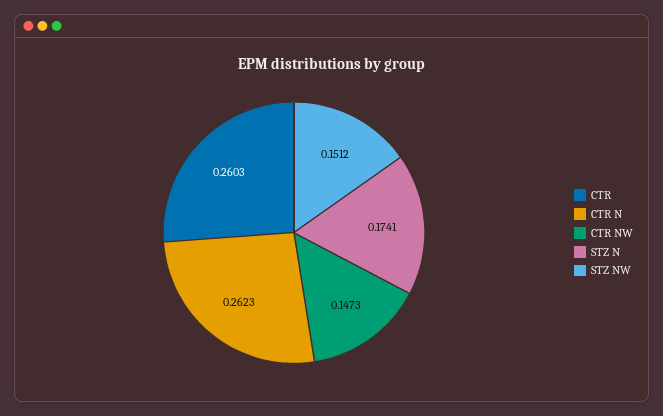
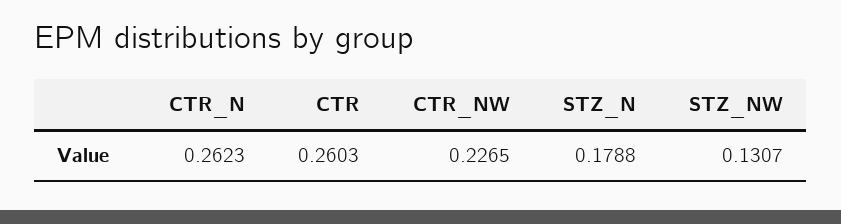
  {
    "CTR": 0.2603,
    "CTR N": 0.2623,
-   "CTR NW": 0.1473,
+   "CTR NW": 0.2265,
-   "STZ N": 0.1741,
+   "STZ N": 0.1788,
-   "STZ NW": 0.1512
+   "STZ NW": 0.1307
  }

